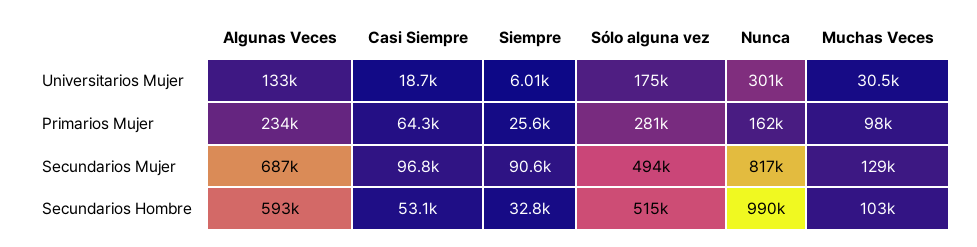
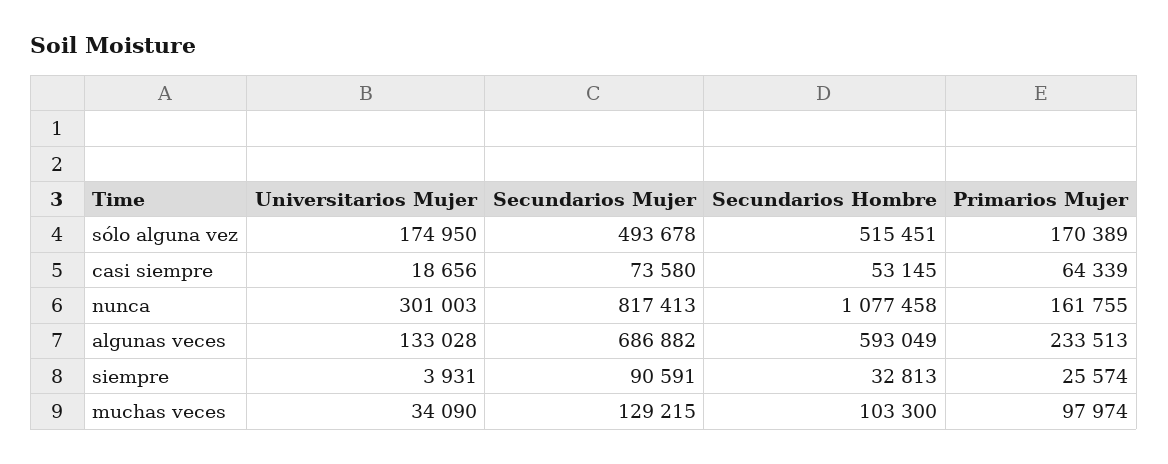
  {
    "Algunas Veces": {
      "Universitarios Mujer": 133028,
      "Primarios Mujer": 233513,
      "Secundarios Mujer": 686882,
      "Secundarios Hombre": 593049
    },
    "Casi Siempre": {
      "Universitarios Mujer": 18656,
      "Primarios Mujer": 64339,
-     "Secundarios Mujer": 96800,
+     "Secundarios Mujer": 73580,
      "Secundarios Hombre": 53145
    },
    "Siempre": {
-     "Universitarios Mujer": 6010,
+     "Universitarios Mujer": 3931,
      "Primarios Mujer": 25574,
      "Secundarios Mujer": 90591,
      "Secundarios Hombre": 32813
    },
    "Sólo alguna vez": {
      "Universitarios Mujer": 174950,
-     "Primarios Mujer": 281000,
+     "Primarios Mujer": 170389,
      "Secundarios Mujer": 493678,
      "Secundarios Hombre": 515451
    },
    "Nunca": {
      "Universitarios Mujer": 301003,
      "Primarios Mujer": 161755,
      "Secundarios Mujer": 817413,
-     "Secundarios Hombre": 990000
+     "Secundarios Hombre": 1077458
    },
    "Muchas Veces": {
-     "Universitarios Mujer": 30500,
+     "Universitarios Mujer": 34090,
      "Primarios Mujer": 97974,
      "Secundarios Mujer": 129215,
      "Secundarios Hombre": 103300
    }
  }

